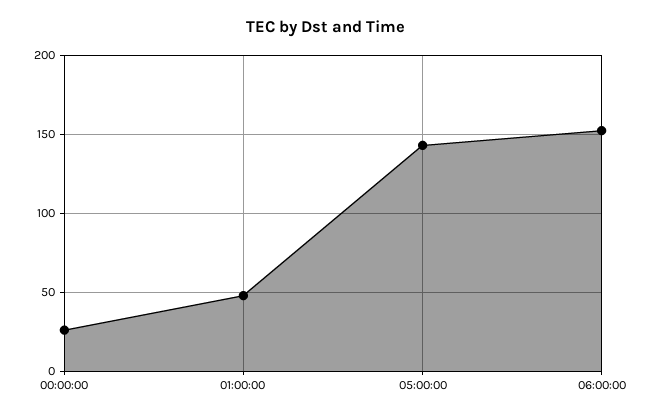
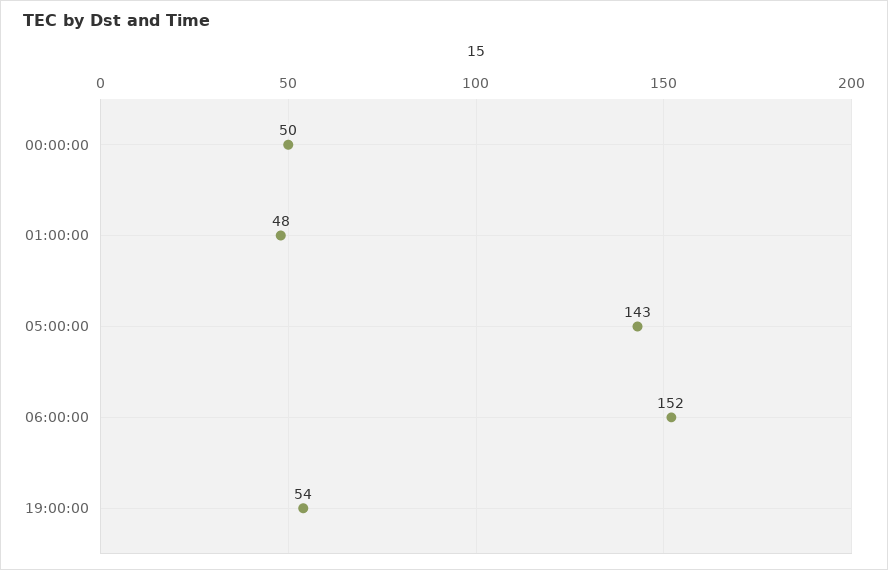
  {
-   "00:00:00": 25,
+   "00:00:00": 50,
    "01:00:00": 48,
    "05:00:00": 143,
-   "06:00:00": 152
+   "06:00:00": 152,
+   "19:00:00": 54
  }

